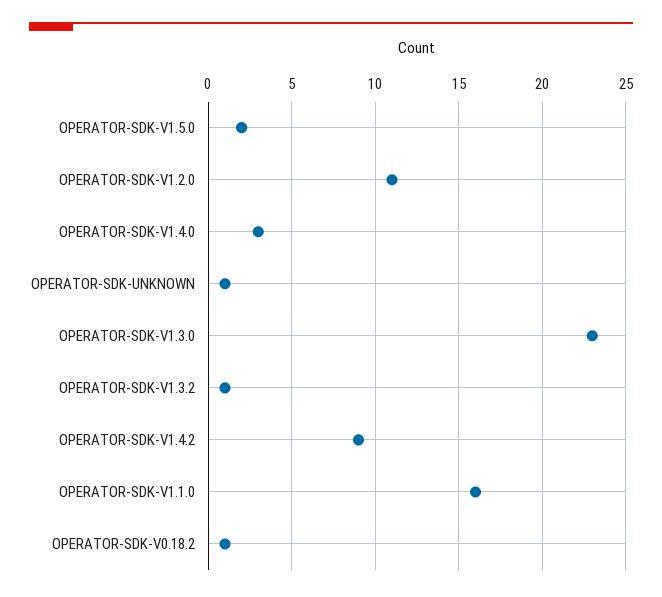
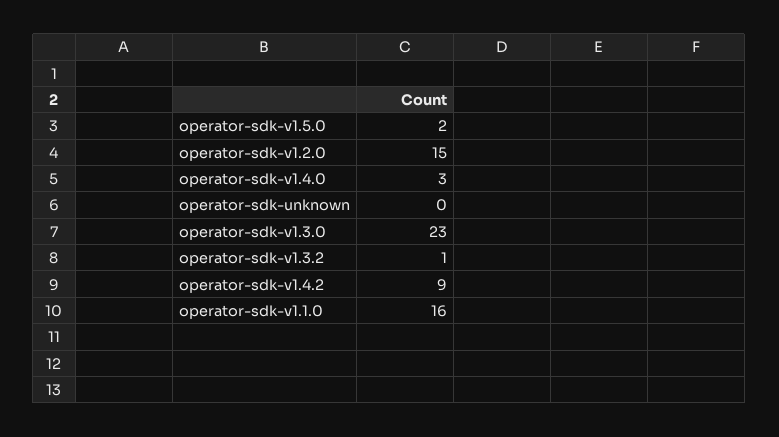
  {
    "OPERATOR-SDK-V1.5.0": 2,
-   "OPERATOR-SDK-V1.2.0": 11,
+   "OPERATOR-SDK-V1.2.0": 15,
    "OPERATOR-SDK-V1.4.0": 3,
-   "OPERATOR-SDK-UNKNOWN": 1,
+   "OPERATOR-SDK-UNKNOWN": 0,
    "OPERATOR-SDK-V1.3.0": 23,
    "OPERATOR-SDK-V1.3.2": 1,
    "OPERATOR-SDK-V1.4.2": 9,
-   "OPERATOR-SDK-V1.1.0": 16,
+   "OPERATOR-SDK-V1.1.0": 16
-   "OPERATOR-SDK-V0.18.2": 1
  }

